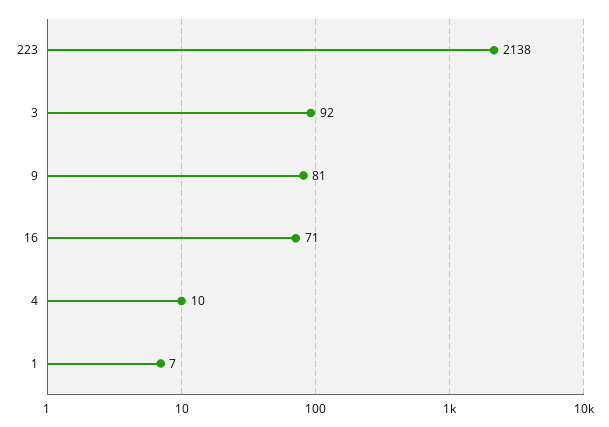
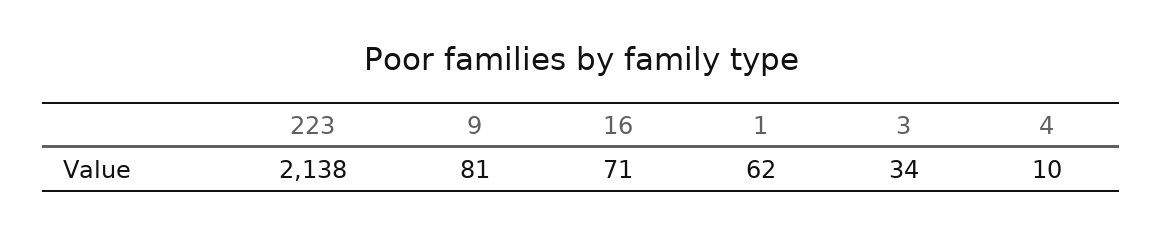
  {
    "223": 2138,
-   "3": 92,
+   "3": 34,
    "9": 81,
    "16": 71,
    "4": 10,
-   "1": 7
+   "1": 62
  }

